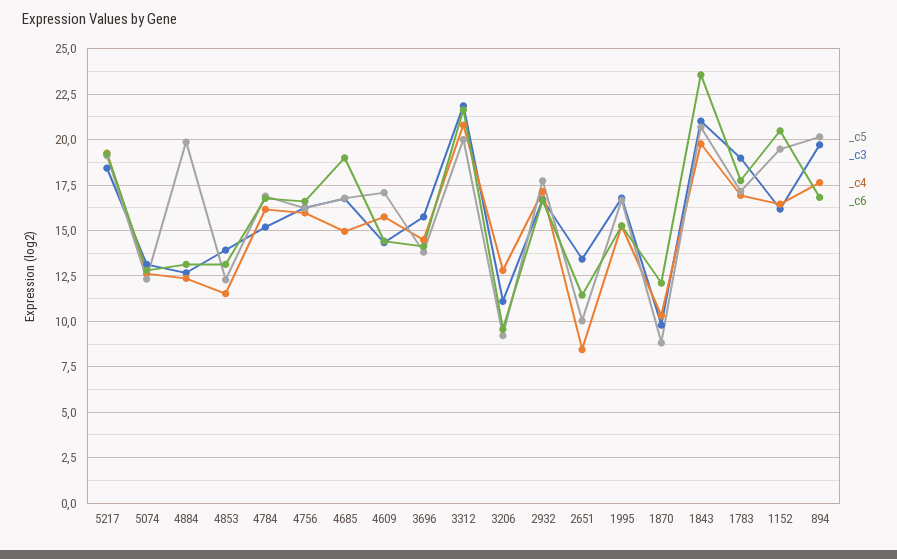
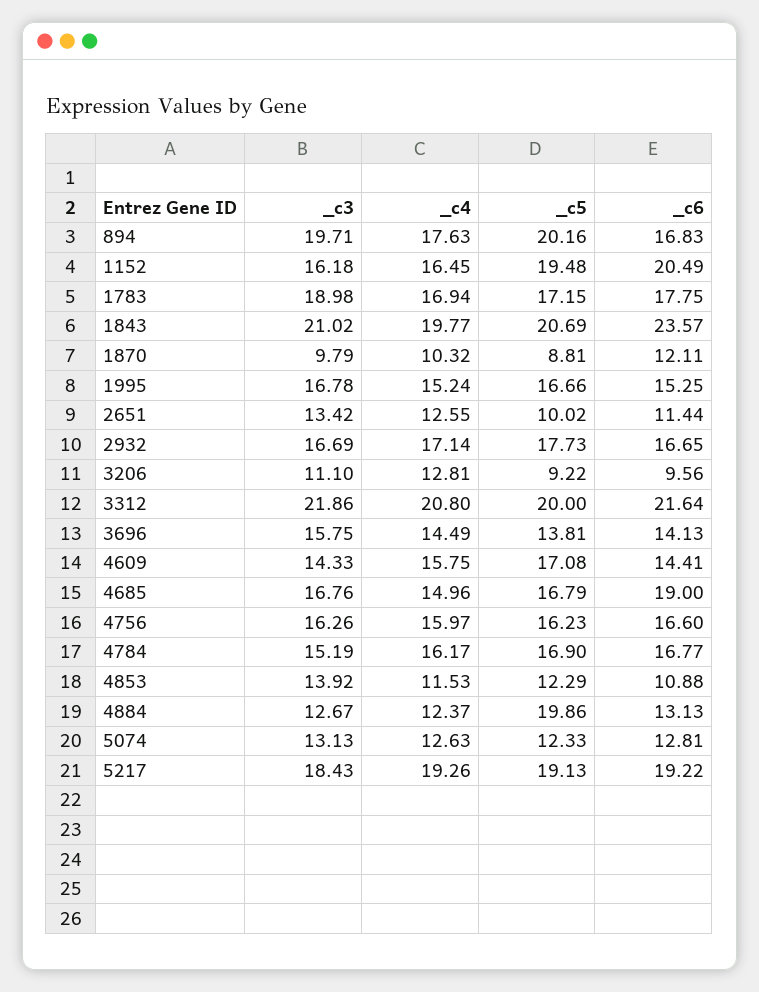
  {
    "_c5": {
      "5217": 19.13,
      "5074": 12.33,
      "4884": 19.86,
      "4853": 12.29,
      "4784": 16.9,
      "4756": 16.23,
      "4685": 16.79,
      "4609": 17.08,
      "3696": 13.81,
      "3312": 20,
      "3206": 9.22,
      "2932": 17.73,
      "2651": 10.02,
      "1995": 16.66,
      "1870": 8.81,
      "1843": 20.69,
      "1783": 17.15,
      "1152": 19.48,
      "894": 20.16
    },
    "_c3": {
      "5217": 18.43,
      "5074": 13.13,
      "4884": 12.67,
      "4853": 13.92,
      "4784": 15.19,
      "4756": 16.26,
      "4685": 16.76,
      "4609": 14.33,
      "3696": 15.75,
      "3312": 21.86,
      "3206": 11.1,
      "2932": 16.69,
      "2651": 13.42,
      "1995": 16.78,
      "1870": 9.79,
      "1843": 21.02,
      "1783": 18.98,
      "1152": 16.18,
      "894": 19.71
    },
    "_c4": {
      "5217": 19.26,
      "5074": 12.63,
      "4884": 12.37,
      "4853": 11.53,
      "4784": 16.17,
      "4756": 15.97,
      "4685": 14.96,
      "4609": 15.75,
      "3696": 14.49,
      "3312": 20.8,
      "3206": 12.81,
      "2932": 17.14,
-     "2651": 8.5,
+     "2651": 12.55,
      "1995": 15.24,
      "1870": 10.32,
      "1843": 19.77,
      "1783": 16.94,
      "1152": 16.45,
      "894": 17.63
    },
    "_c6": {
      "5217": 19.22,
      "5074": 12.81,
      "4884": 13.13,
-     "4853": 13,
+     "4853": 10.88,
      "4784": 16.77,
      "4756": 16.6,
      "4685": 19,
      "4609": 14.41,
      "3696": 14.13,
      "3312": 21.64,
      "3206": 9.56,
      "2932": 16.65,
      "2651": 11.44,
      "1995": 15.25,
      "1870": 12.11,
      "1843": 23.57,
      "1783": 17.75,
      "1152": 20.49,
      "894": 16.83
    }
  }

